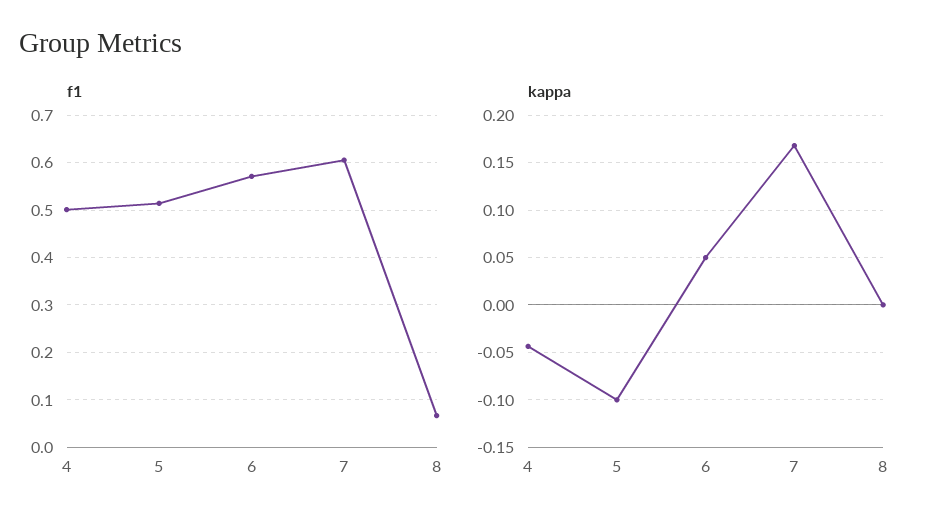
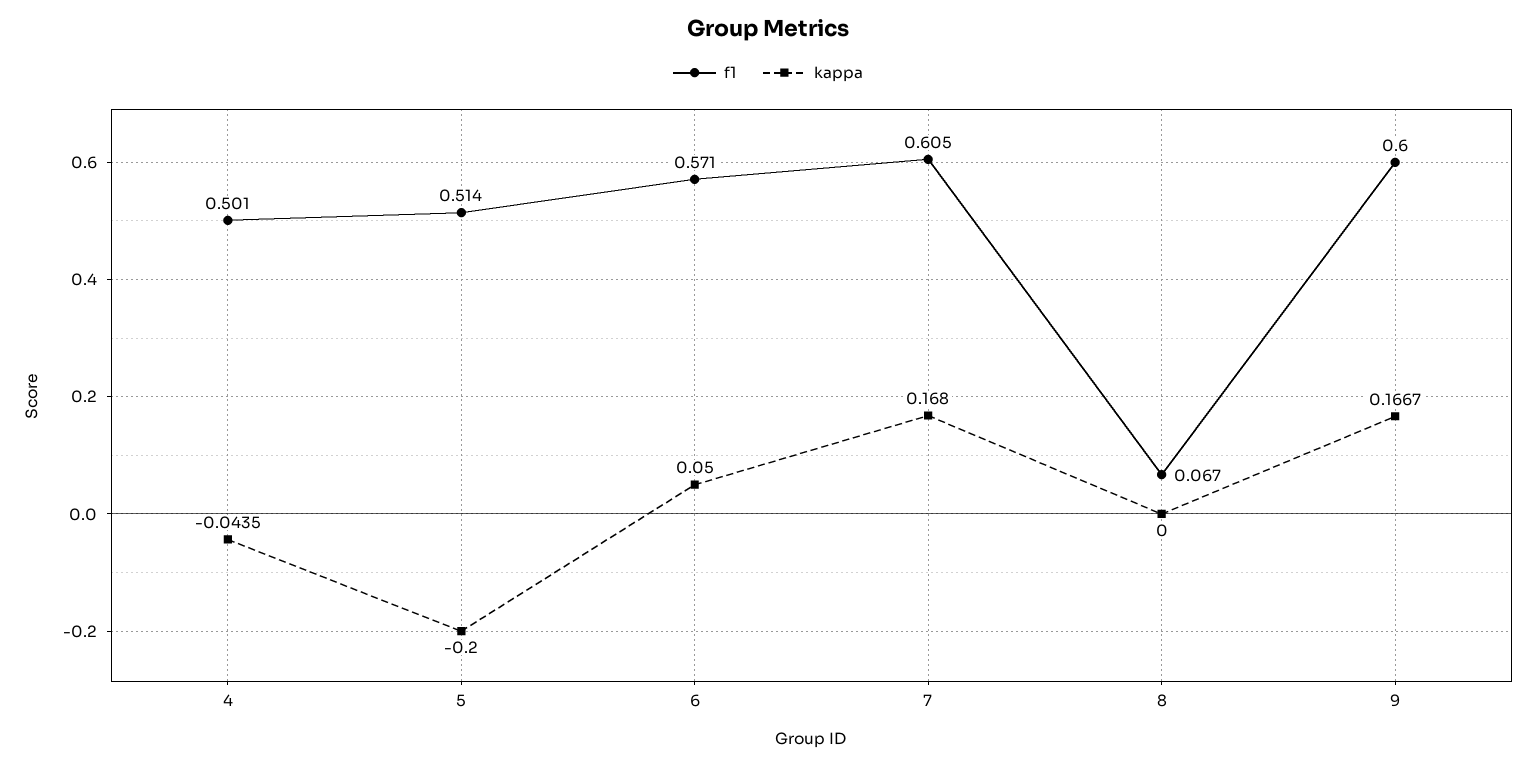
  {
    "f1": {
      "4": 0.501,
      "5": 0.514,
      "6": 0.571,
      "7": 0.605,
-     "8": 0.067
+     "8": 0.067,
+     "9": 0.6
    },
    "kappa": {
      "4": -0.0435,
-     "5": -0.1,
+     "5": -0.2,
      "6": 0.05,
      "7": 0.168,
-     "8": 0
+     "8": 0,
+     "9": 0.1667
    }
  }

